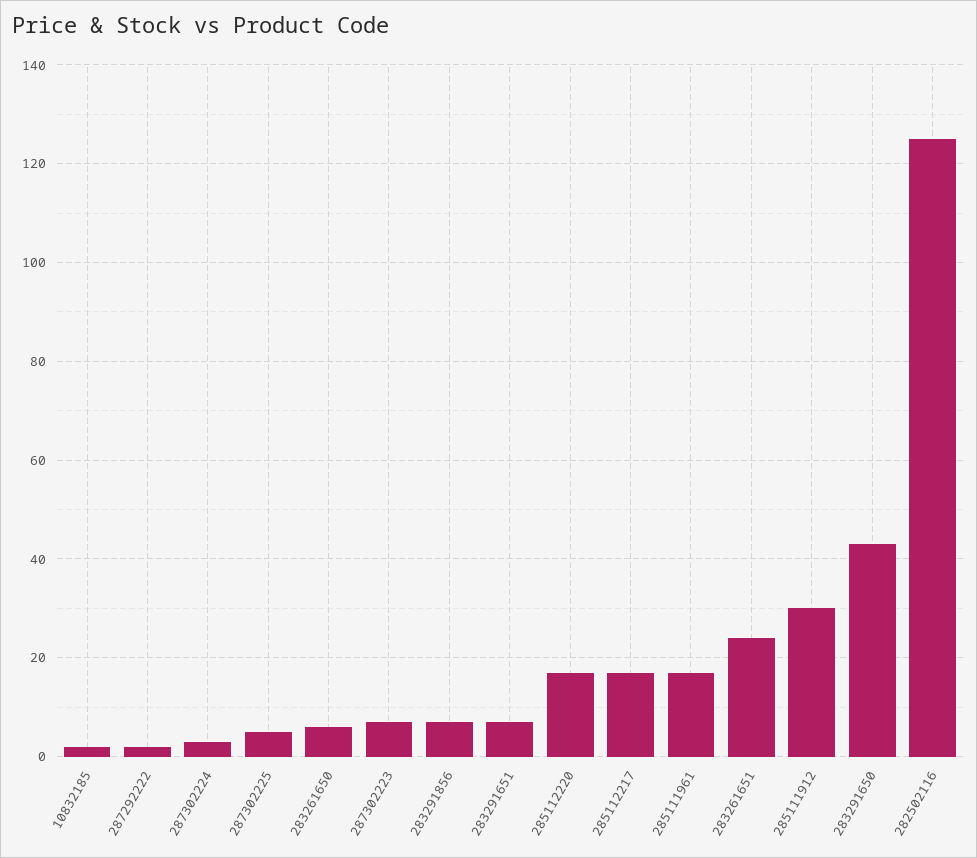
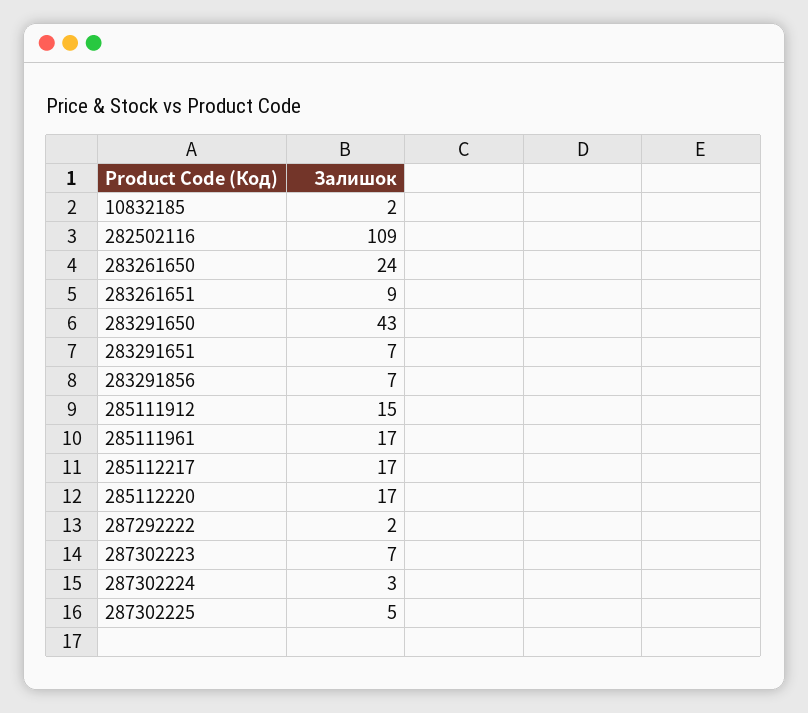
  {
    "10832185": 2,
    "287292222": 2,
    "287302224": 3,
    "287302225": 5,
-   "283261650": 5,
+   "283261650": 24,
    "287302223": 7,
    "283291856": 7,
    "283291651": 7,
    "285112220": 17,
    "285112217": 17,
    "285111961": 17,
-   "283261651": 25,
+   "283261651": 9,
-   "285111912": 30,
+   "285111912": 15,
    "283291650": 43,
-   "282502116": 125
+   "282502116": 109
  }

